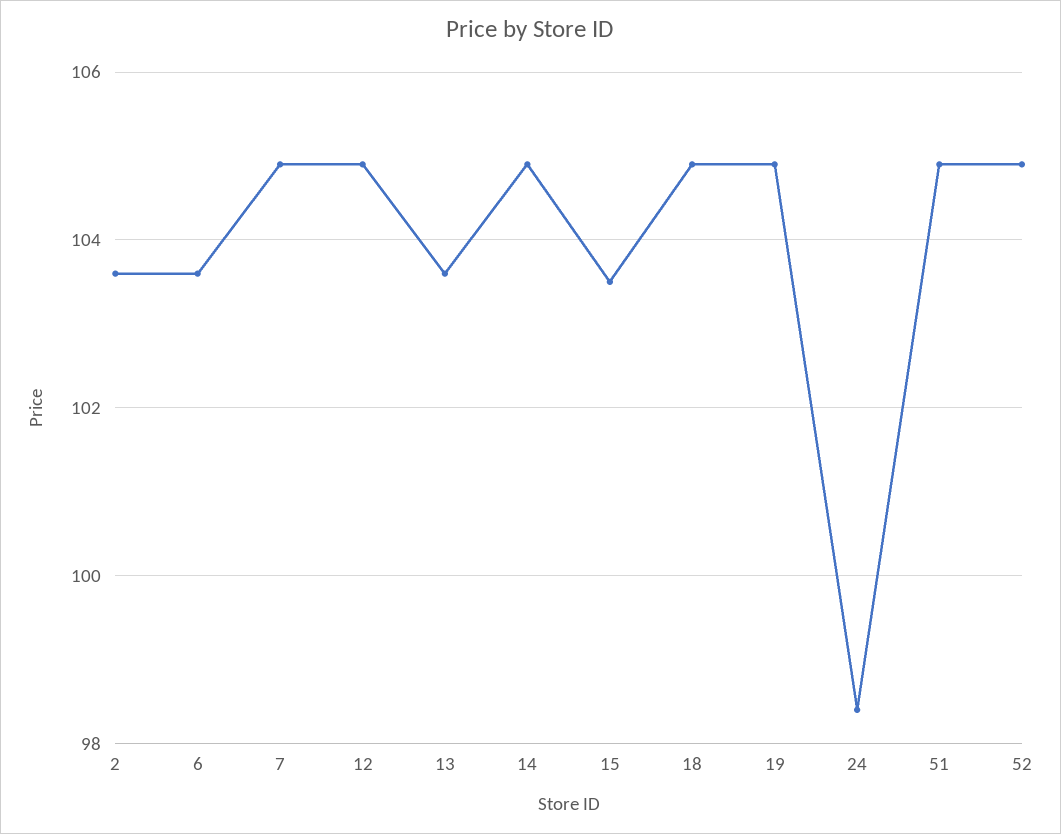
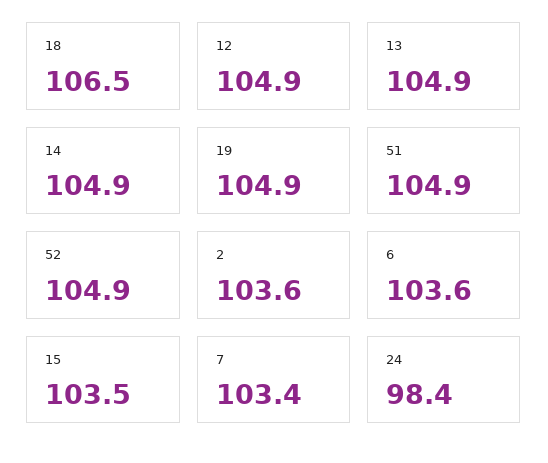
  {
    "2": 103.6,
    "6": 103.6,
-   "7": 105,
+   "7": 103.4,
    "12": 104.9,
-   "13": 103.5,
+   "13": 104.9,
    "14": 104.9,
    "15": 103.5,
-   "18": 105,
+   "18": 106.5,
    "19": 104.9,
    "24": 98.4,
    "51": 104.9,
    "52": 104.9
  }

